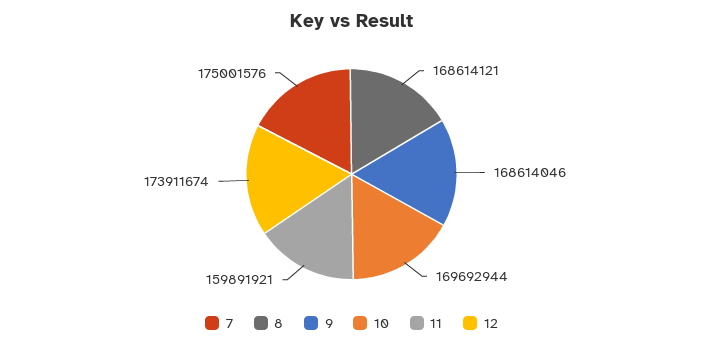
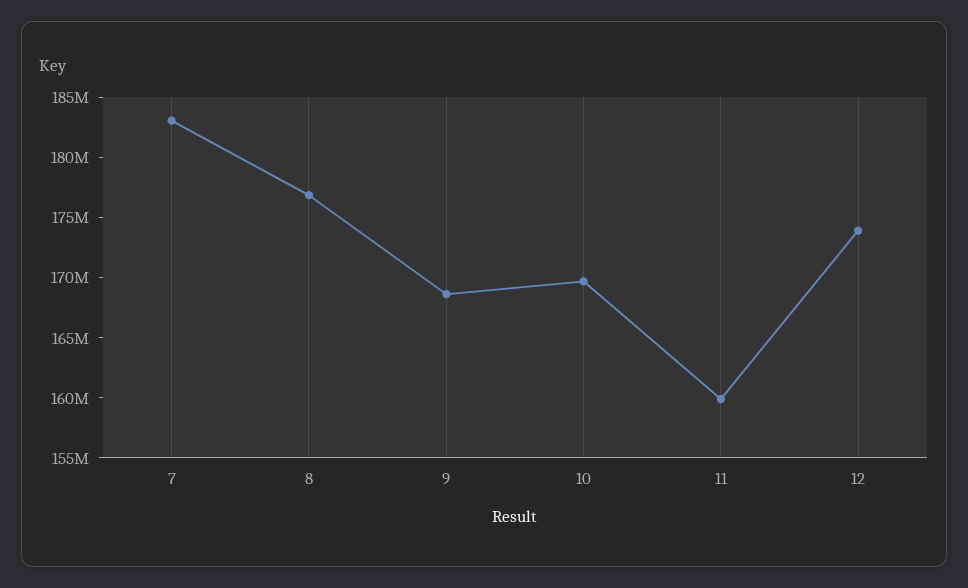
  {
-   "7": 175001576,
+   "7": 183000000,
-   "8": 168614121,
+   "8": 177000000,
    "9": 168614046,
    "10": 169692944,
    "11": 159891921,
    "12": 173911674
  }

